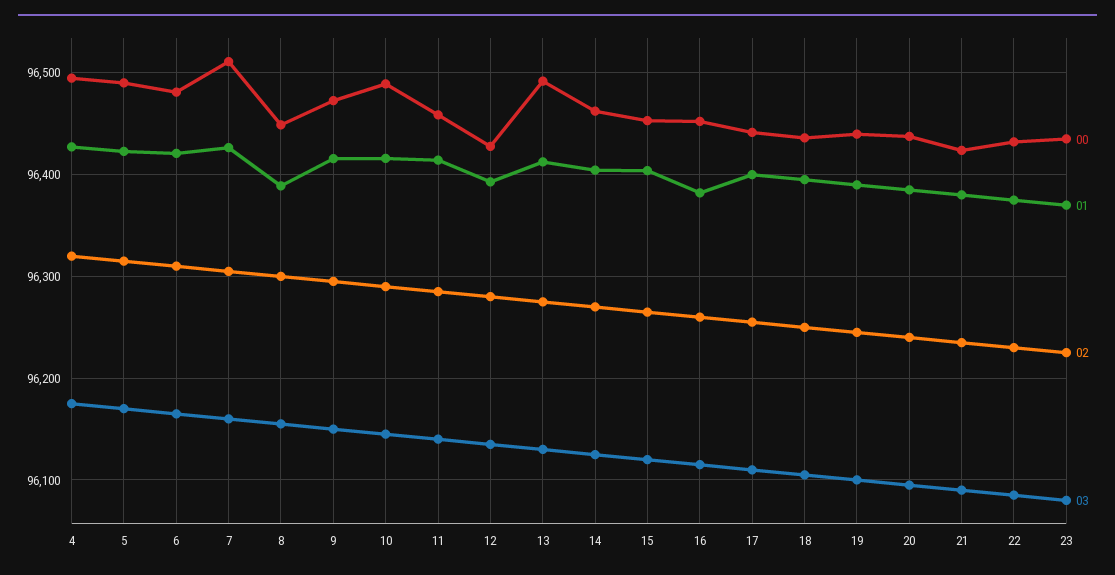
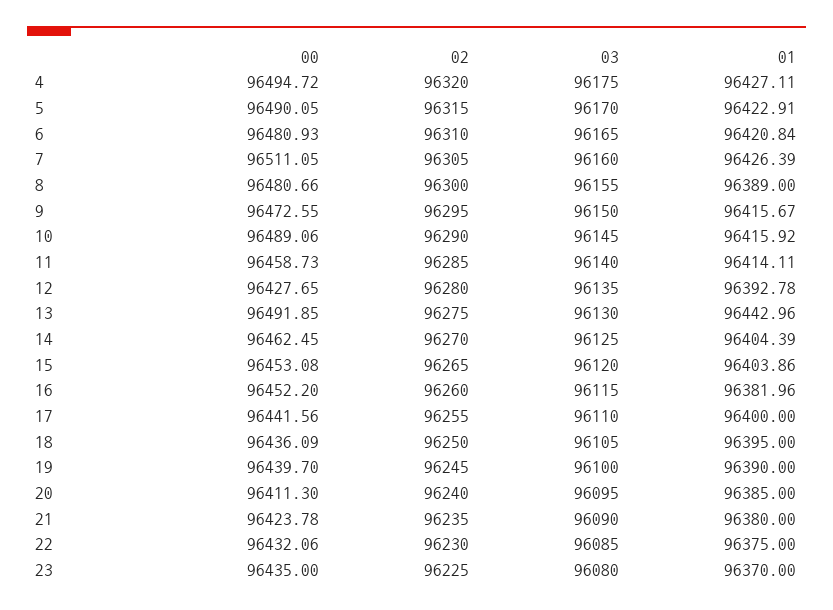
  {
    "00": {
      "4": 96494.72,
      "5": 96490.05,
      "6": 96480.93,
      "7": 96511.05,
-     "8": 96450,
+     "8": 96480.66,
      "9": 96472.55,
      "10": 96489.06,
      "11": 96458.73,
      "12": 96427.65,
      "13": 96491.85,
      "14": 96462.45,
      "15": 96453.08,
      "16": 96452.2,
      "17": 96441.56,
      "18": 96436.09,
      "19": 96439.7,
-     "20": 96440,
+     "20": 96411.3,
      "21": 96423.78,
      "22": 96432.06,
      "23": 96435
    },
    "01": {
      "4": 96427.11,
      "5": 96422.91,
      "6": 96420.84,
      "7": 96426.39,
      "8": 96389,
      "9": 96415.67,
      "10": 96415.92,
      "11": 96414.11,
      "12": 96392.78,
-     "13": 96410,
+     "13": 96442.96,
      "14": 96404.39,
      "15": 96403.86,
      "16": 96381.96,
      "17": 96400,
      "18": 96395,
      "19": 96390,
      "20": 96385,
      "21": 96380,
      "22": 96375,
      "23": 96370
    },
    "02": {
      "4": 96320,
      "5": 96315,
      "6": 96310,
      "7": 96305,
      "8": 96300,
      "9": 96295,
      "10": 96290,
      "11": 96285,
      "12": 96280,
      "13": 96275,
      "14": 96270,
      "15": 96265,
      "16": 96260,
      "17": 96255,
      "18": 96250,
      "19": 96245,
      "20": 96240,
      "21": 96235,
      "22": 96230,
      "23": 96225
    },
    "03": {
      "4": 96175,
      "5": 96170,
      "6": 96165,
      "7": 96160,
      "8": 96155,
      "9": 96150,
      "10": 96145,
      "11": 96140,
      "12": 96135,
      "13": 96130,
      "14": 96125,
      "15": 96120,
      "16": 96115,
      "17": 96110,
      "18": 96105,
      "19": 96100,
      "20": 96095,
      "21": 96090,
      "22": 96085,
      "23": 96080
    }
  }

